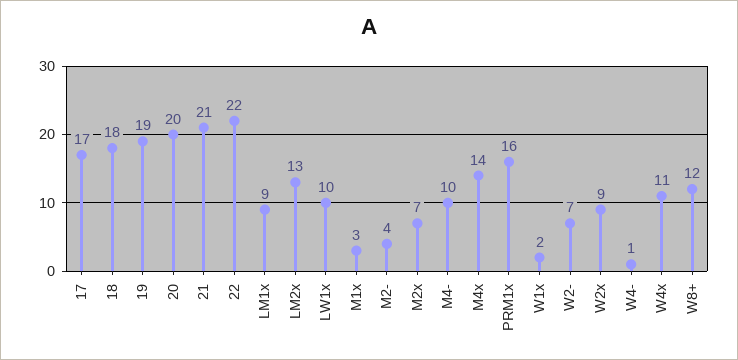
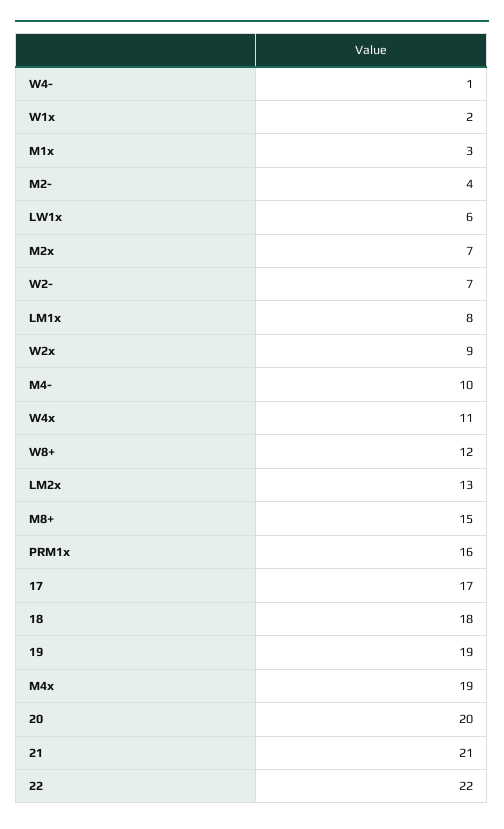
  {
    "17": 17,
    "18": 18,
    "19": 19,
    "20": 20,
    "21": 21,
    "22": 22,
-   "LM1x": 9,
+   "LM1x": 8,
    "LM2x": 13,
-   "LW1x": 10,
+   "LW1x": 6,
    "M1x": 3,
    "M2-": 4,
    "M2x": 7,
    "M4-": 10,
-   "M4x": 14,
+   "M4x": 19,
    "PRM1x": 16,
    "W1x": 2,
    "W2-": 7,
    "W2x": 9,
    "W4-": 1,
    "W4x": 11,
-   "W8+": 12
+   "W8+": 12,
+   "M8+": 15
  }

